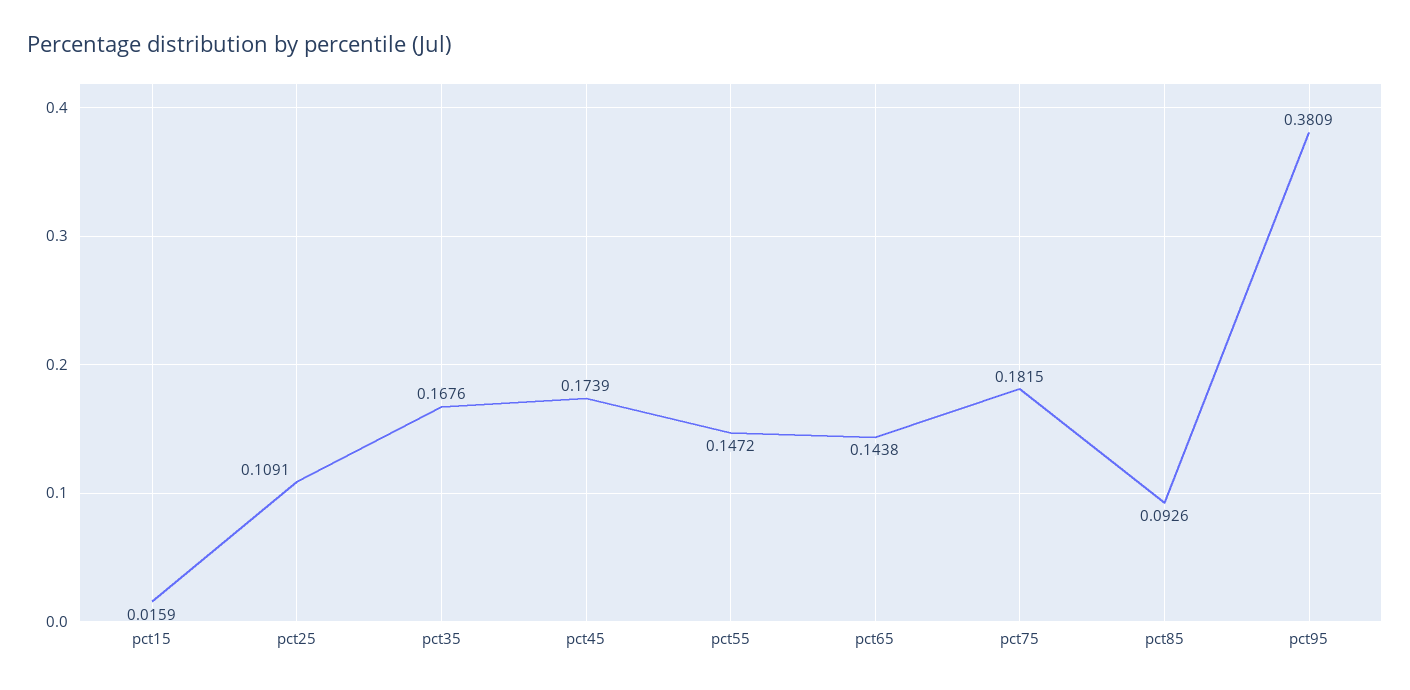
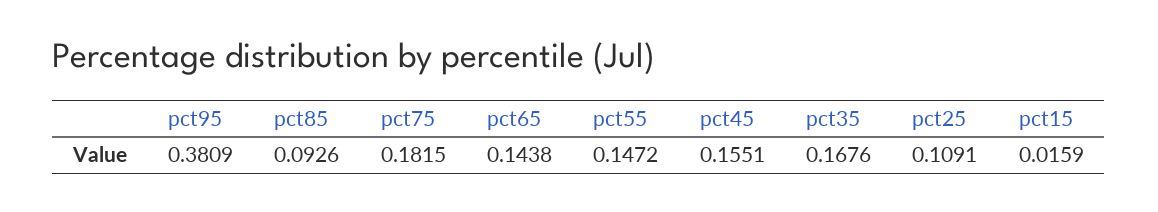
  {
    "pct15": 0.0159,
    "pct25": 0.1091,
    "pct35": 0.1676,
-   "pct45": 0.1739,
+   "pct45": 0.1551,
    "pct55": 0.1472,
    "pct65": 0.1438,
    "pct75": 0.1815,
    "pct85": 0.0926,
    "pct95": 0.3809
  }

